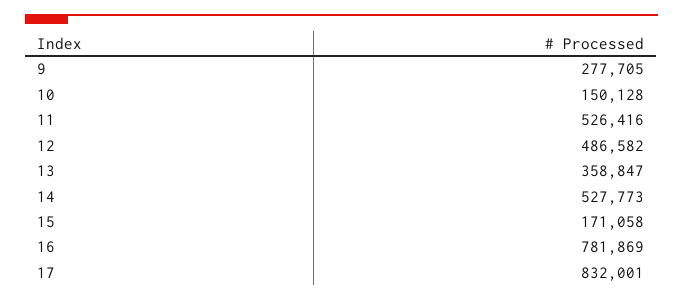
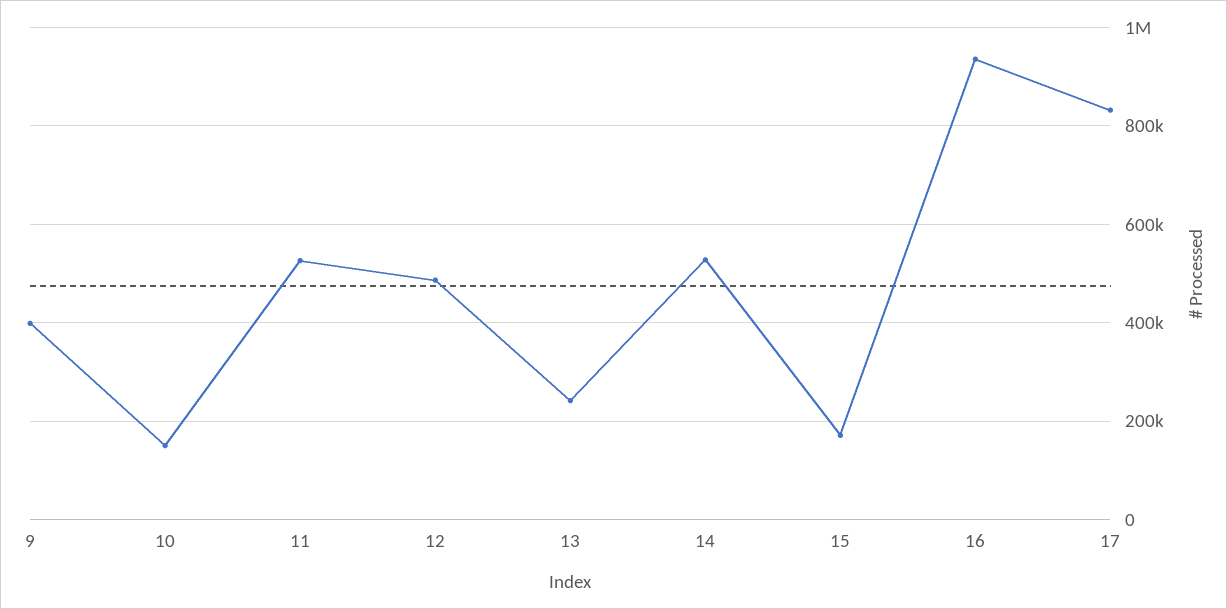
  {
-   "9": 277705,
+   "9": 400000,
    "10": 150128,
    "11": 526416,
    "12": 486582,
-   "13": 358847,
+   "13": 240000,
    "14": 527773,
    "15": 171058,
-   "16": 781869,
+   "16": 940000,
    "17": 832001
  }

